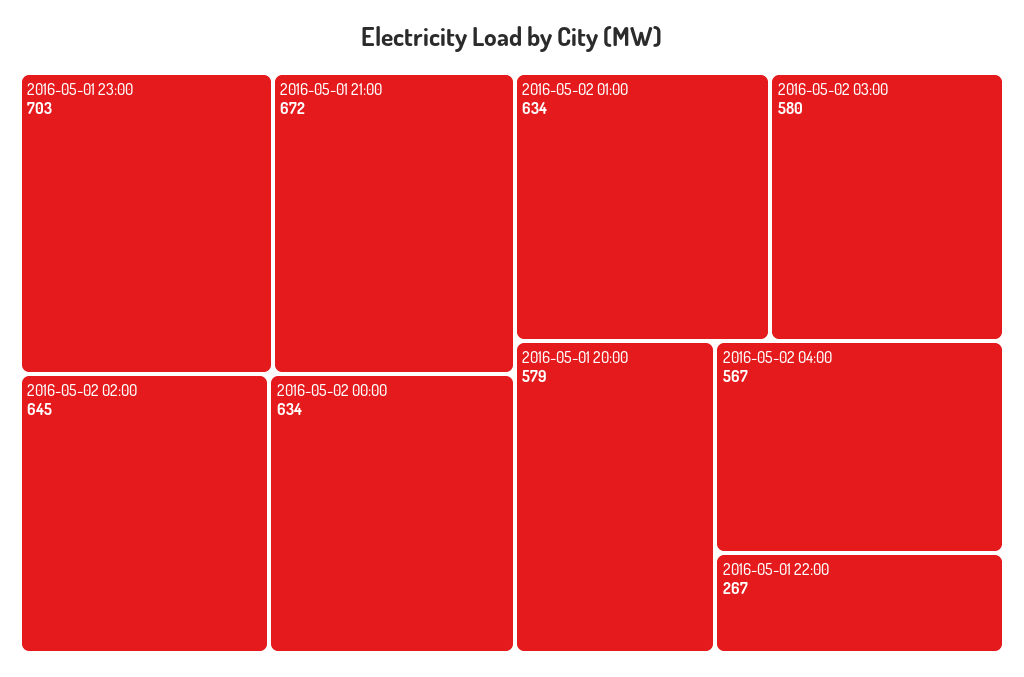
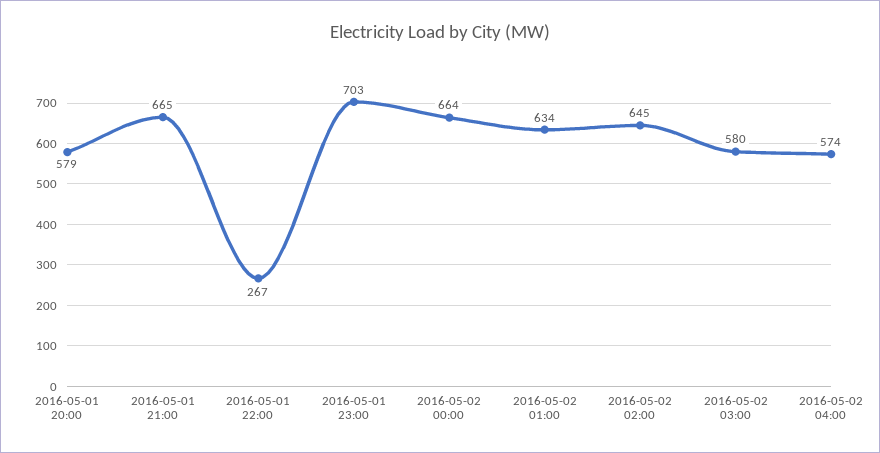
  {
    "2016-05-01 23:00": 703,
-   "2016-05-01 21:00": 672,
+   "2016-05-01 21:00": 665,
    "2016-05-02 02:00": 645,
-   "2016-05-02 00:00": 634,
+   "2016-05-02 00:00": 664,
    "2016-05-02 01:00": 634,
    "2016-05-02 03:00": 580,
    "2016-05-01 20:00": 579,
-   "2016-05-02 04:00": 567,
+   "2016-05-02 04:00": 574,
    "2016-05-01 22:00": 267
  }

